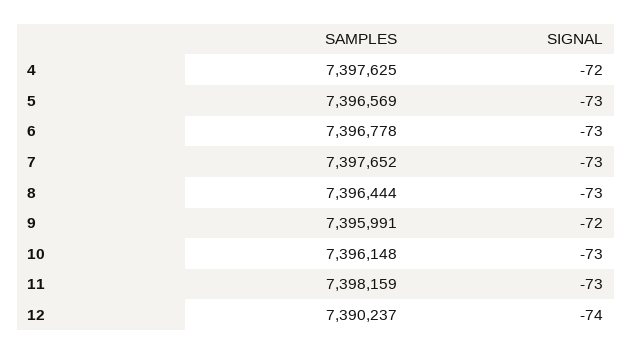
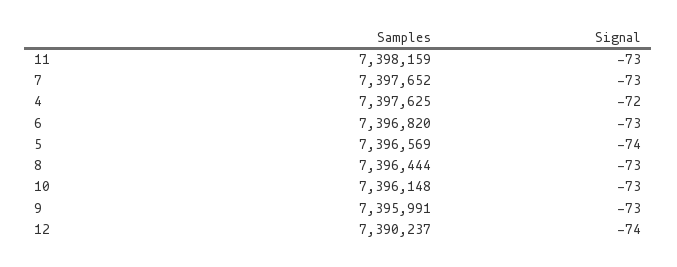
  {
    "SAMPLES": {
      "4": 7397625,
      "5": 7396569,
-     "6": 7396778,
+     "6": 7396820,
      "7": 7397652,
      "8": 7396444,
      "9": 7395991,
      "10": 7396148,
      "11": 7398159,
      "12": 7390237
    },
    "SIGNAL": {
      "4": -72,
-     "5": -73,
+     "5": -74,
      "6": -73,
      "7": -73,
      "8": -73,
-     "9": -72,
+     "9": -73,
      "10": -73,
      "11": -73,
      "12": -74
    }
  }

